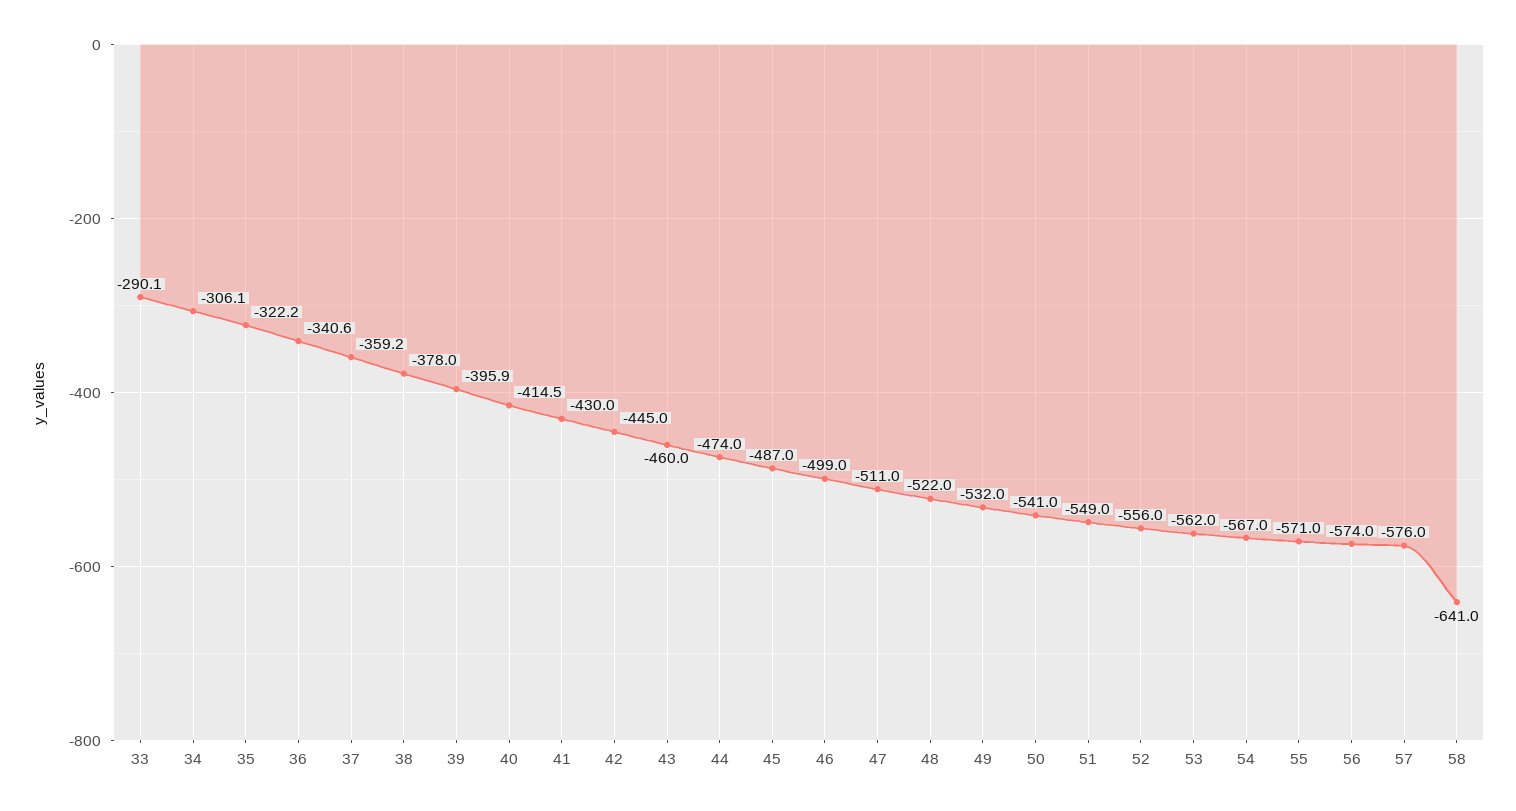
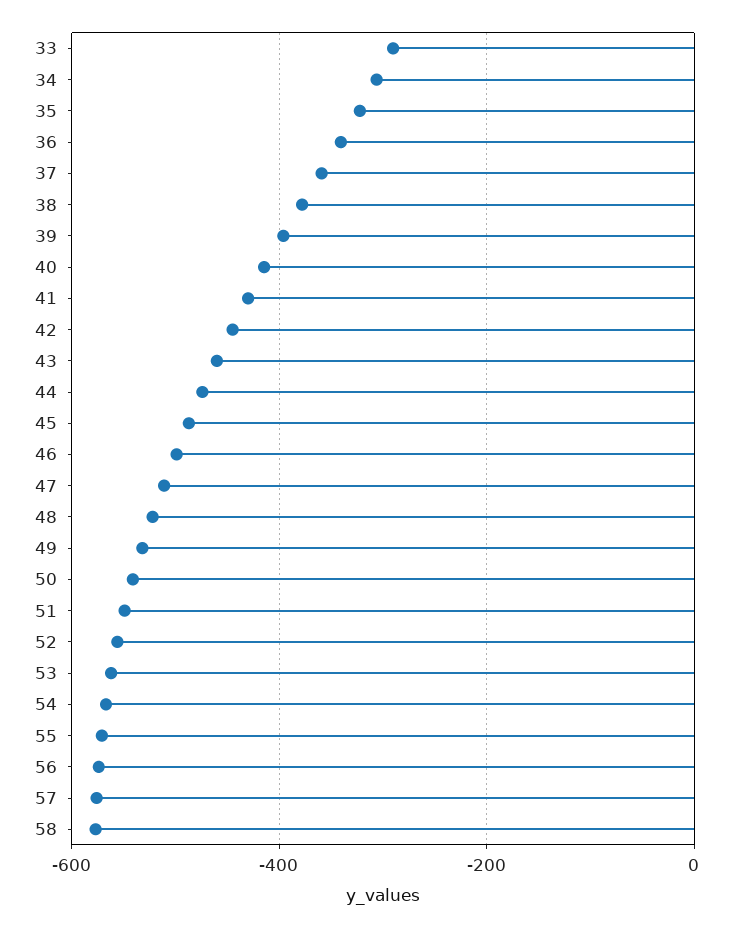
  {
    "33": -290.1,
    "34": -306.1,
    "35": -322.2,
    "36": -340.6,
    "37": -359.2,
    "38": -378,
    "39": -395.9,
    "40": -414.5,
    "41": -430,
    "42": -445,
    "43": -460,
    "44": -474,
    "45": -487,
    "46": -499,
    "47": -511,
    "48": -522,
    "49": -532,
    "50": -541,
    "51": -549,
    "52": -556,
    "53": -562,
    "54": -567,
    "55": -571,
    "56": -574,
    "57": -576,
-   "58": -641
+   "58": -580
  }

